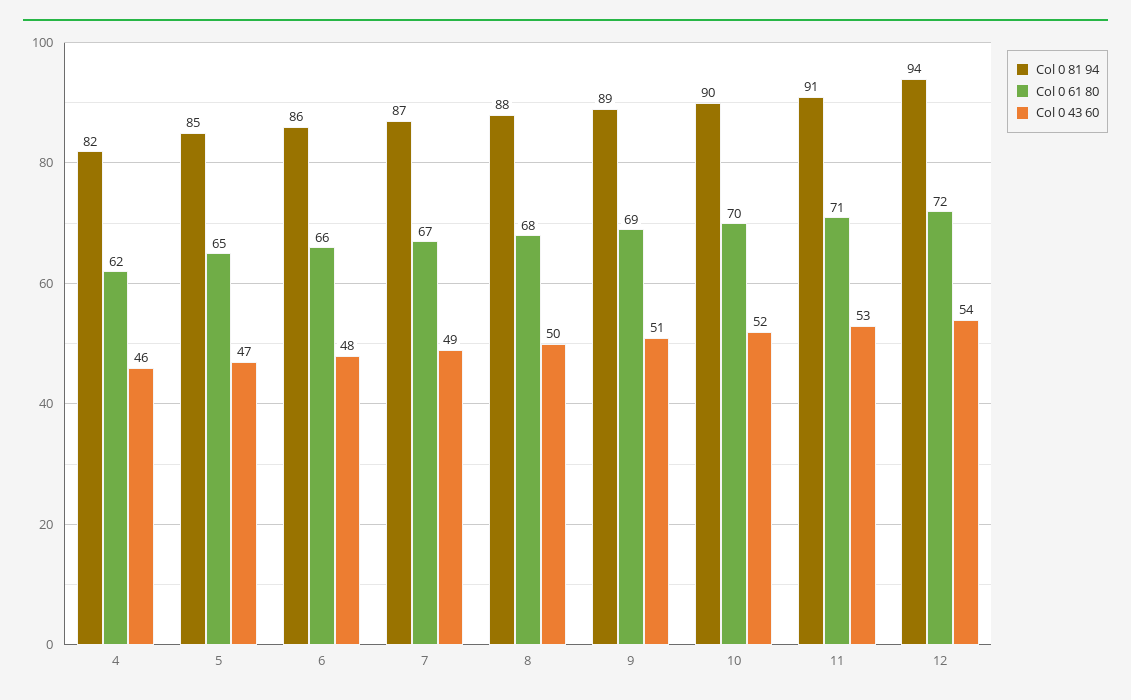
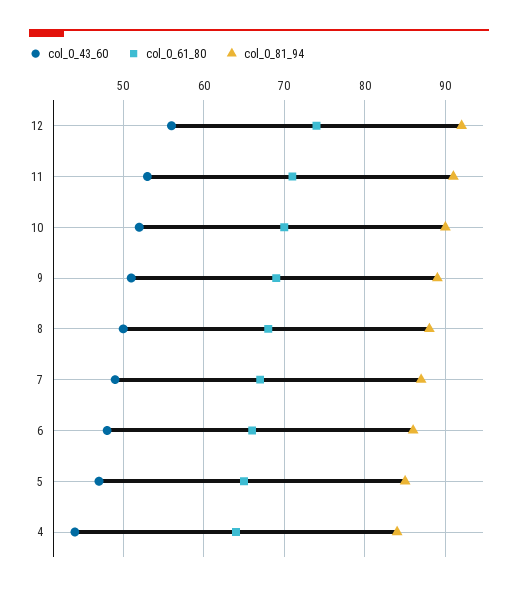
  {
    "Col 0 81 94": {
-     "4": 82,
+     "4": 84,
      "5": 85,
      "6": 86,
      "7": 87,
      "8": 88,
      "9": 89,
      "10": 90,
      "11": 91,
-     "12": 94
+     "12": 92
    },
    "Col 0 61 80": {
-     "4": 62,
+     "4": 64,
      "5": 65,
      "6": 66,
      "7": 67,
      "8": 68,
      "9": 69,
      "10": 70,
      "11": 71,
-     "12": 72
+     "12": 74
    },
    "Col 0 43 60": {
-     "4": 46,
+     "4": 44,
      "5": 47,
      "6": 48,
      "7": 49,
      "8": 50,
      "9": 51,
      "10": 52,
      "11": 53,
-     "12": 54
+     "12": 56
    }
  }

